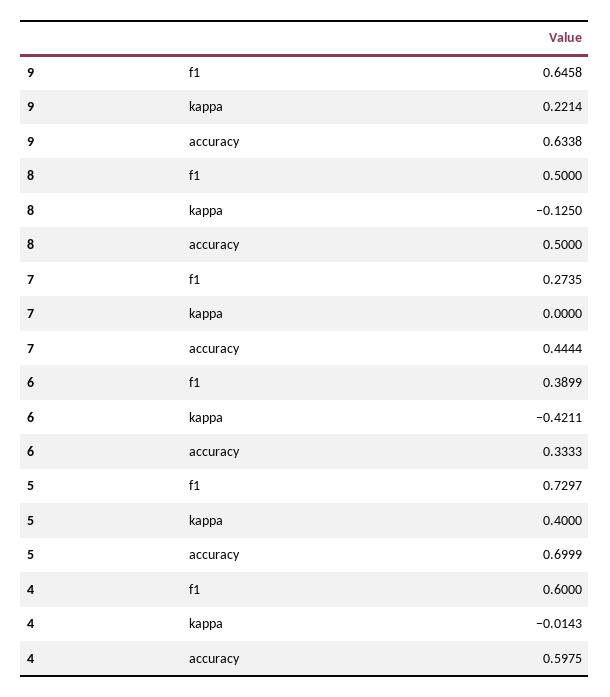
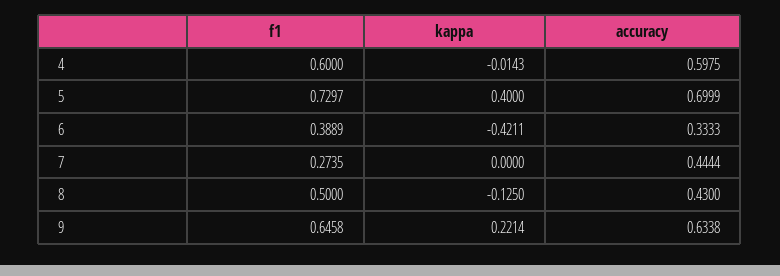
  {
    "9": {
      "f1": 0.6458,
      "kappa": 0.2214,
      "accuracy": 0.6338
    },
    "8": {
      "f1": 0.5,
      "kappa": -0.125,
-     "accuracy": 0.5
+     "accuracy": 0.43
    },
    "7": {
      "f1": 0.2735,
      "kappa": 0,
      "accuracy": 0.4444
    },
    "6": {
-     "f1": 0.3899,
+     "f1": 0.3889,
      "kappa": -0.4211,
      "accuracy": 0.3333
    },
    "5": {
      "f1": 0.7297,
      "kappa": 0.4,
      "accuracy": 0.6999
    },
    "4": {
      "f1": 0.6,
      "kappa": -0.0143,
      "accuracy": 0.5975
    }
  }

